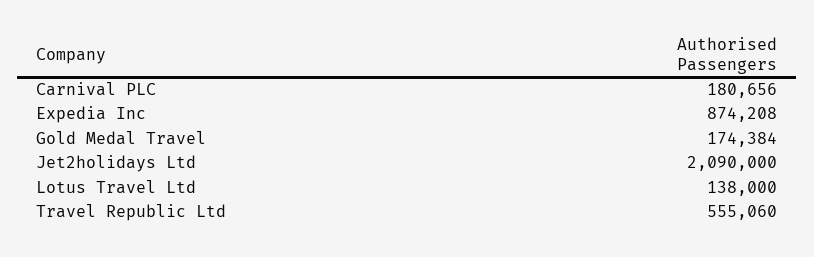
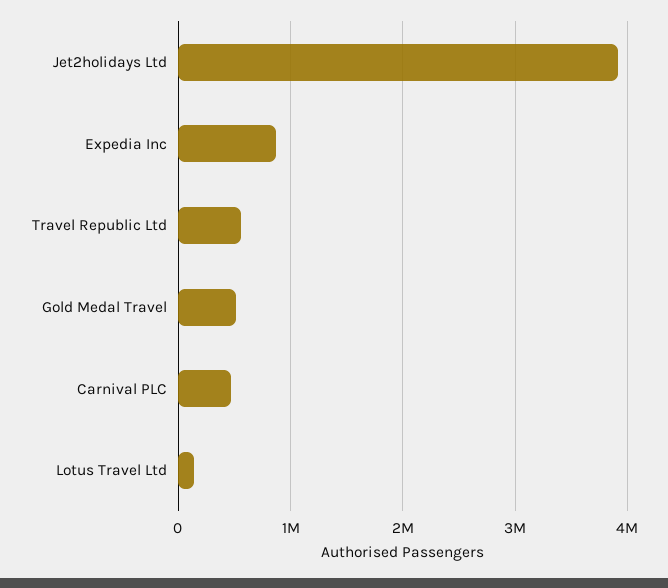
  {
-   "Carnival PLC": 180656,
+   "Carnival PLC": 500000,
    "Expedia Inc": 874208,
-   "Gold Medal Travel": 174384,
+   "Gold Medal Travel": 500000,
-   "Jet2holidays Ltd": 2090000,
+   "Jet2holidays Ltd": 3900000,
    "Lotus Travel Ltd": 138000,
    "Travel Republic Ltd": 555060
  }

